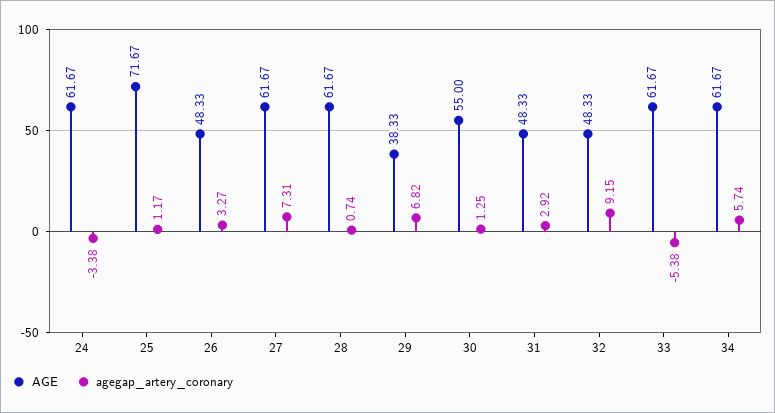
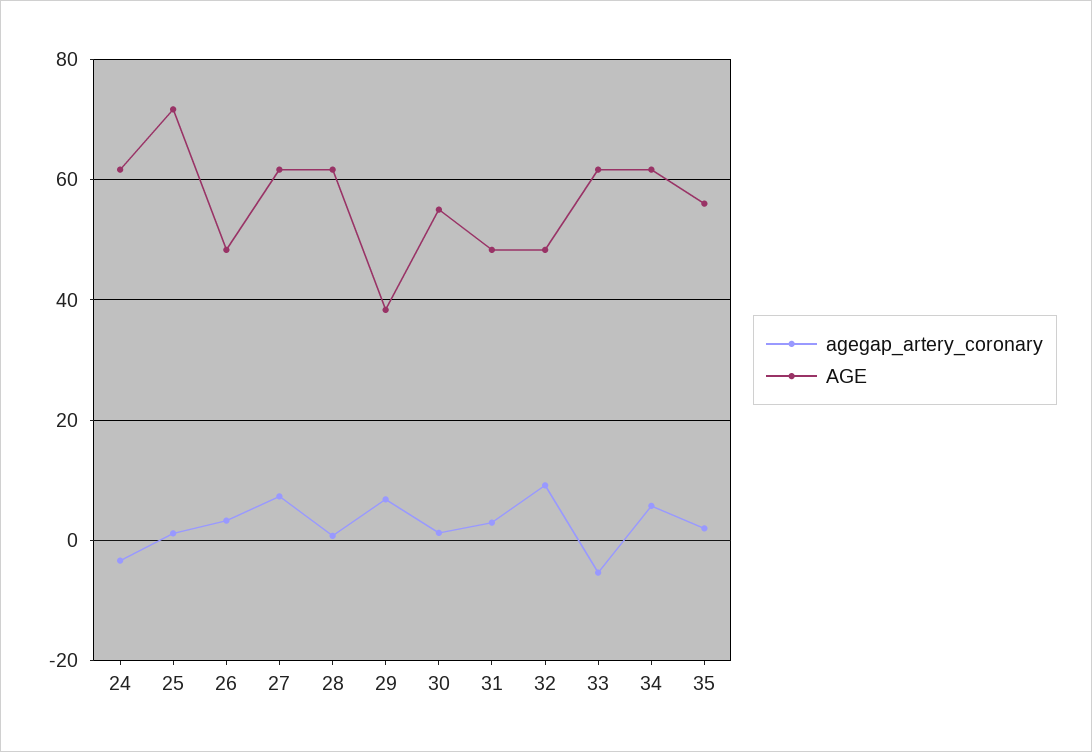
  {
    "AGE": {
      "24": 61.67,
      "25": 71.67,
      "26": 48.33,
      "27": 61.67,
      "28": 61.67,
      "29": 38.33,
      "30": 55,
      "31": 48.33,
      "32": 48.33,
      "33": 61.67,
-     "34": 61.67
+     "34": 61.67,
+     "35": 56
    },
    "agegap_artery_coronary": {
      "24": -3.38,
      "25": 1.17,
      "26": 3.27,
      "27": 7.31,
      "28": 0.74,
      "29": 6.82,
      "30": 1.25,
      "31": 2.92,
      "32": 9.15,
      "33": -5.38,
-     "34": 5.74
+     "34": 5.74,
+     "35": 2
    }
  }

